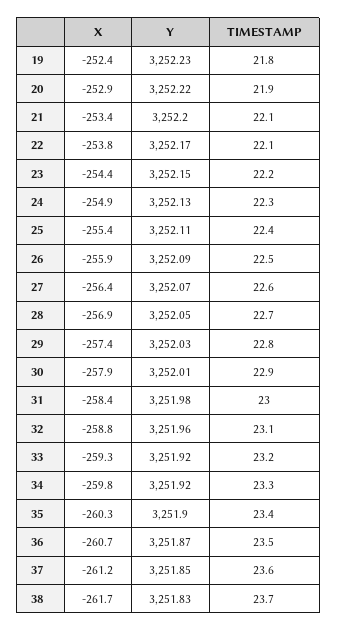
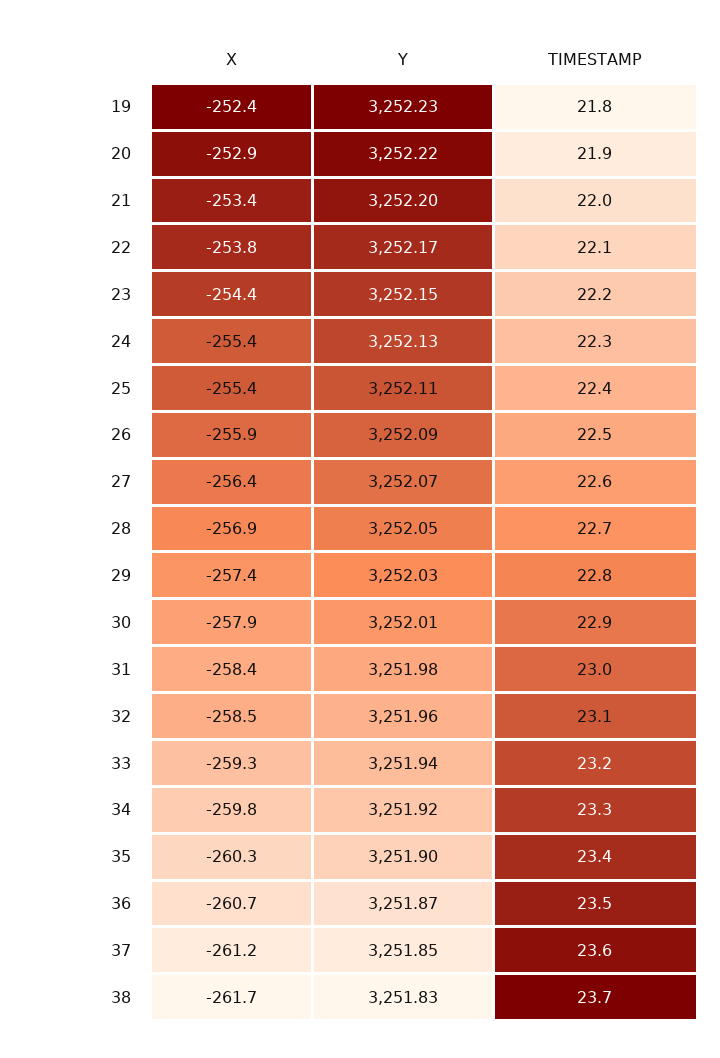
  {
    "X": {
      "19": -252.4,
      "20": -252.9,
      "21": -253.4,
      "22": -253.8,
      "23": -254.4,
-     "24": -254.9,
+     "24": -255.4,
      "25": -255.4,
      "26": -255.9,
      "27": -256.4,
      "28": -256.9,
      "29": -257.4,
      "30": -257.9,
      "31": -258.4,
-     "32": -258.8,
+     "32": -258.5,
      "33": -259.3,
      "34": -259.8,
      "35": -260.3,
      "36": -260.7,
      "37": -261.2,
      "38": -261.7
    },
    "Y": {
      "19": 3252.23,
      "20": 3252.22,
      "21": 3252.2,
      "22": 3252.17,
      "23": 3252.15,
      "24": 3252.13,
      "25": 3252.11,
      "26": 3252.09,
      "27": 3252.07,
      "28": 3252.05,
      "29": 3252.03,
      "30": 3252.01,
      "31": 3251.98,
      "32": 3251.96,
-     "33": 3251.92,
+     "33": 3251.94,
      "34": 3251.92,
      "35": 3251.9,
      "36": 3251.87,
      "37": 3251.85,
      "38": 3251.83
    },
    "TIMESTAMP": {
      "19": 21.8,
      "20": 21.9,
-     "21": 22.1,
+     "21": 22,
      "22": 22.1,
      "23": 22.2,
      "24": 22.3,
      "25": 22.4,
      "26": 22.5,
      "27": 22.6,
      "28": 22.7,
      "29": 22.8,
      "30": 22.9,
      "31": 23,
      "32": 23.1,
      "33": 23.2,
      "34": 23.3,
      "35": 23.4,
      "36": 23.5,
      "37": 23.6,
      "38": 23.7
    }
  }

